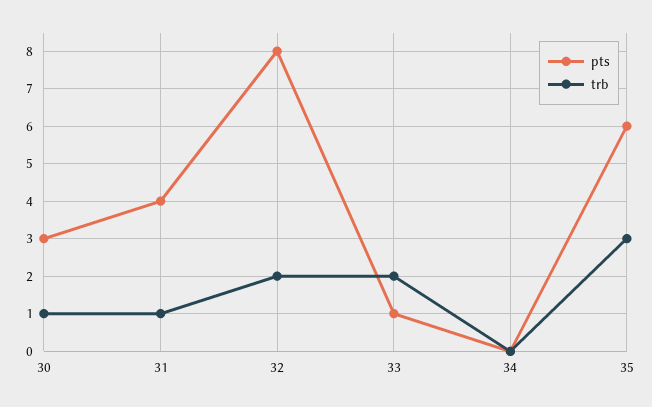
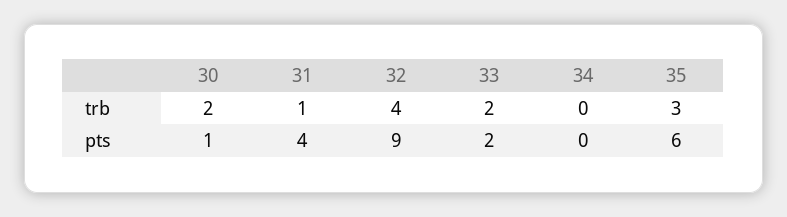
  {
    "pts": {
-     "30": 3,
+     "30": 1,
      "31": 4,
-     "32": 8,
+     "32": 9,
-     "33": 1,
+     "33": 2,
      "34": 0,
      "35": 6
    },
    "trb": {
-     "30": 1,
+     "30": 2,
      "31": 1,
-     "32": 2,
+     "32": 4,
      "33": 2,
      "34": 0,
      "35": 3
    }
  }

